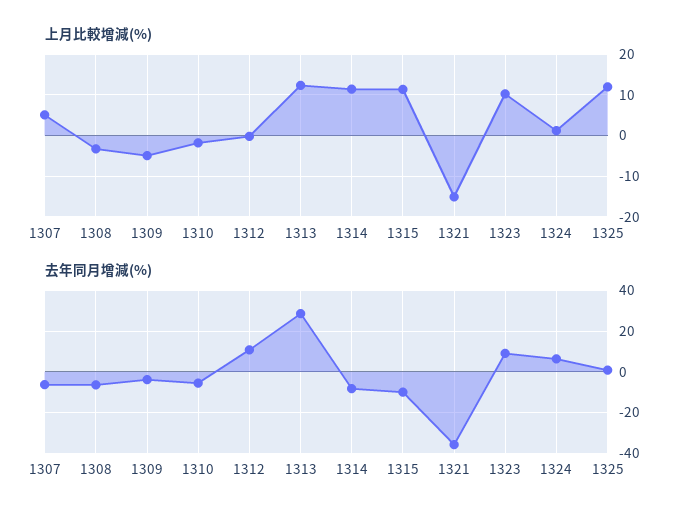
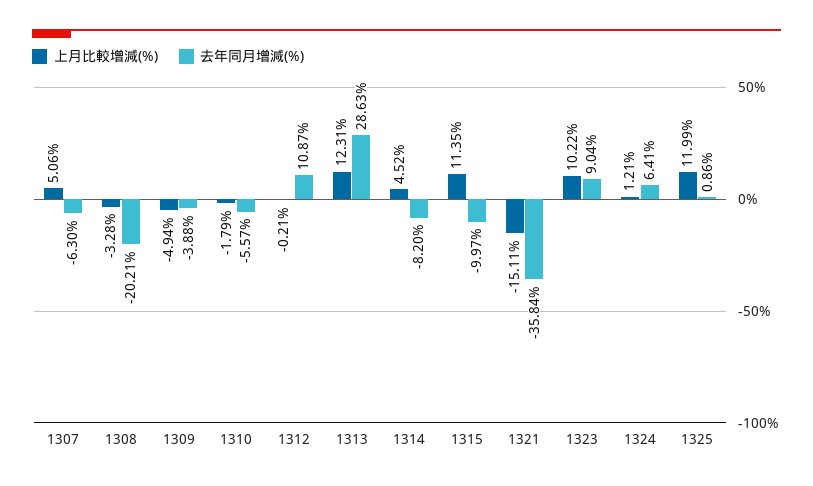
  {
    "上月比較增減(%)": {
      "1307": 5.06,
      "1308": -3.28,
      "1309": -4.94,
      "1310": -1.79,
      "1312": -0.21,
      "1313": 12.31,
-     "1314": 12,
+     "1314": 4.52,
      "1315": 11.35,
      "1321": -15.11,
      "1323": 10.22,
      "1324": 1.21,
      "1325": 11.99
    },
    "去年同月增減(%)": {
      "1307": -6.3,
-     "1308": -5,
+     "1308": -20.21,
      "1309": -3.88,
      "1310": -5.57,
      "1312": 10.87,
      "1313": 28.63,
      "1314": -8.2,
      "1315": -9.97,
      "1321": -35.84,
      "1323": 9.04,
      "1324": 6.41,
      "1325": 0.86
    }
  }

